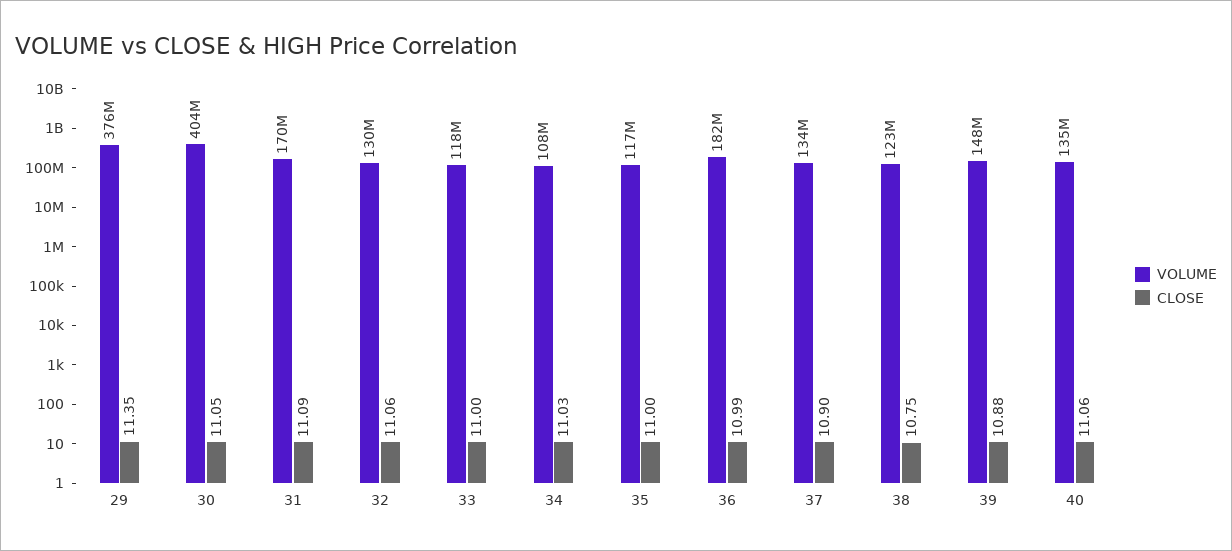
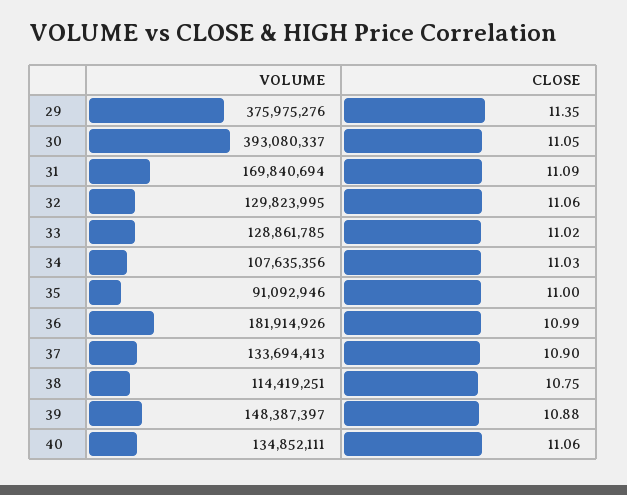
  {
    "VOLUME": {
      "29": 375975276,
-     "30": 404000000,
+     "30": 393080337,
      "31": 169840694,
      "32": 129823995,
-     "33": 118000000,
+     "33": 128861785,
      "34": 107635356,
-     "35": 117000000,
+     "35": 91092946,
      "36": 181914926,
      "37": 133694413,
-     "38": 123000000,
+     "38": 114419251,
      "39": 148387397,
      "40": 134852111
    },
    "CLOSE": {
      "29": 11.35,
      "30": 11.05,
      "31": 11.09,
      "32": 11.06,
-     "33": 11,
+     "33": 11.02,
      "34": 11.03,
      "35": 11,
      "36": 10.99,
      "37": 10.9,
      "38": 10.75,
      "39": 10.88,
      "40": 11.06
    }
  }

